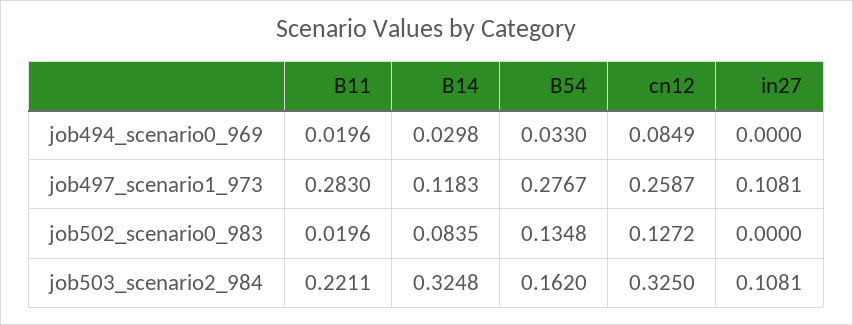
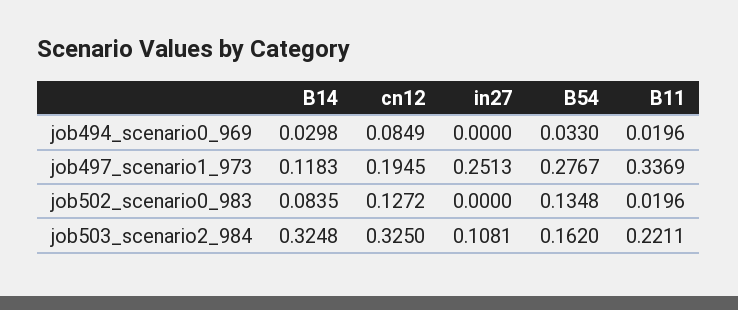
  {
    "B11": {
      "job494_scenario0_969": 0.0196,
-     "job497_scenario1_973": 0.283,
+     "job497_scenario1_973": 0.3369,
      "job502_scenario0_983": 0.0196,
      "job503_scenario2_984": 0.2211
    },
    "B14": {
      "job494_scenario0_969": 0.0298,
      "job497_scenario1_973": 0.1183,
      "job502_scenario0_983": 0.0835,
      "job503_scenario2_984": 0.3248
    },
    "B54": {
      "job494_scenario0_969": 0.033,
      "job497_scenario1_973": 0.2767,
      "job502_scenario0_983": 0.1348,
      "job503_scenario2_984": 0.162
    },
    "cn12": {
      "job494_scenario0_969": 0.0849,
-     "job497_scenario1_973": 0.2587,
+     "job497_scenario1_973": 0.1945,
      "job502_scenario0_983": 0.1272,
      "job503_scenario2_984": 0.325
    },
    "in27": {
      "job494_scenario0_969": 0,
-     "job497_scenario1_973": 0.1081,
+     "job497_scenario1_973": 0.2513,
      "job502_scenario0_983": 0,
      "job503_scenario2_984": 0.1081
    }
  }

